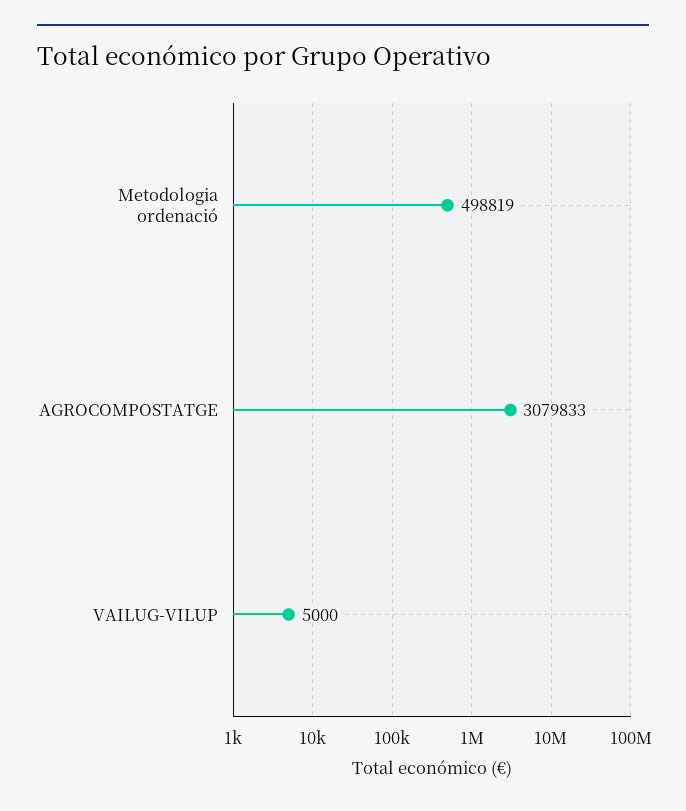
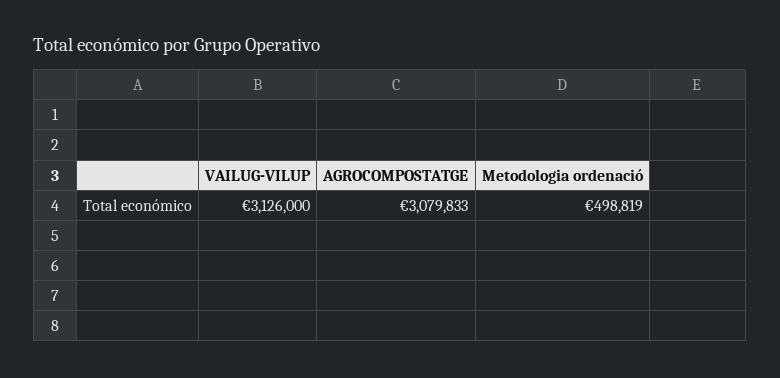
  {
    "Metodologia ordenació": 498819,
    "AGROCOMPOSTATGE": 3079833,
-   "VAILUG-VILUP": 5000
+   "VAILUG-VILUP": 3126000
  }

